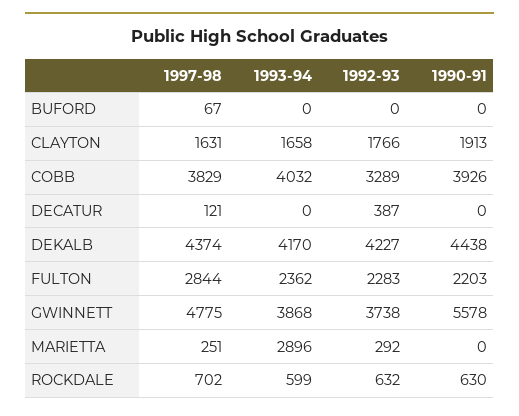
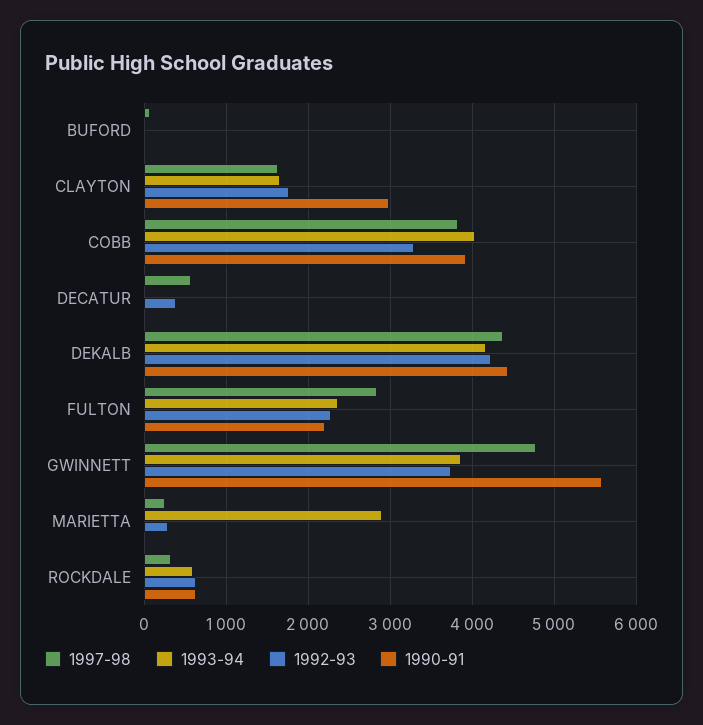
  {
    "1997-98": {
      "BUFORD": 67,
      "CLAYTON": 1631,
      "COBB": 3829,
-     "DECATUR": 121,
+     "DECATUR": 600,
      "DEKALB": 4374,
      "FULTON": 2844,
      "GWINNETT": 4775,
      "MARIETTA": 251,
-     "ROCKDALE": 702
+     "ROCKDALE": 300
    },
    "1993-94": {
      "BUFORD": 0,
      "CLAYTON": 1658,
      "COBB": 4032,
      "DECATUR": 0,
      "DEKALB": 4170,
      "FULTON": 2362,
      "GWINNETT": 3868,
      "MARIETTA": 2896,
      "ROCKDALE": 599
    },
    "1992-93": {
      "BUFORD": 0,
      "CLAYTON": 1766,
      "COBB": 3289,
      "DECATUR": 387,
      "DEKALB": 4227,
      "FULTON": 2283,
      "GWINNETT": 3738,
      "MARIETTA": 292,
      "ROCKDALE": 632
    },
    "1990-91": {
      "BUFORD": 0,
-     "CLAYTON": 1913,
+     "CLAYTON": 3000,
      "COBB": 3926,
      "DECATUR": 0,
      "DEKALB": 4438,
      "FULTON": 2203,
      "GWINNETT": 5578,
      "MARIETTA": 0,
      "ROCKDALE": 630
    }
  }

